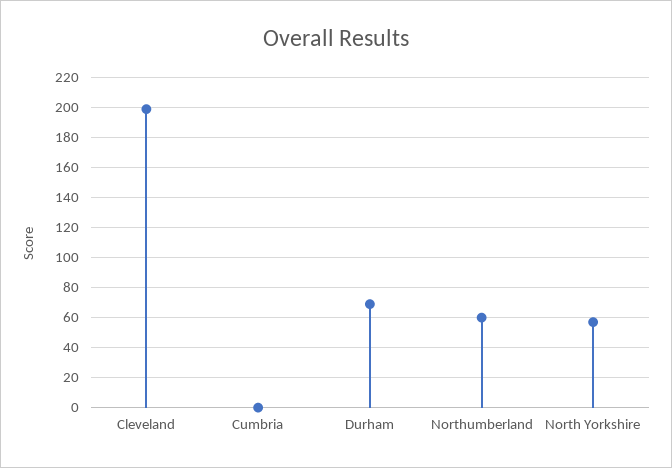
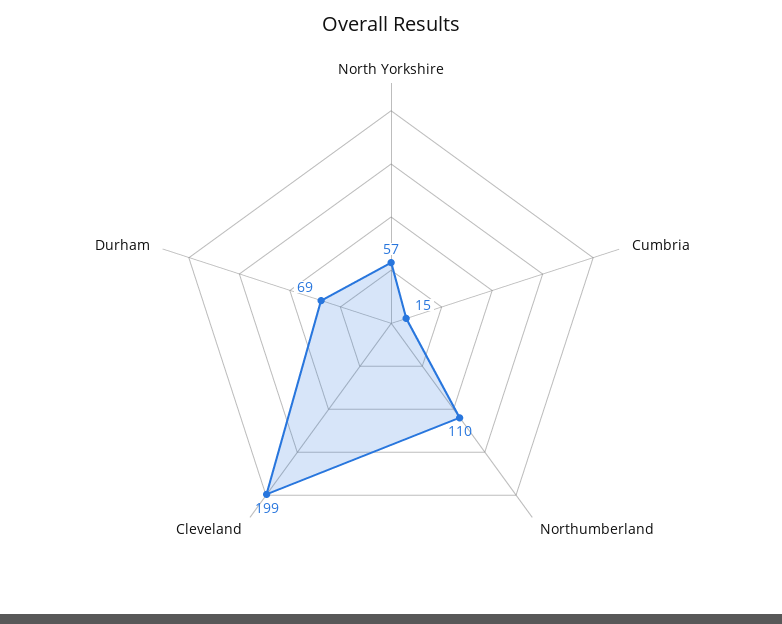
  {
    "Cleveland": 199,
-   "Cumbria": 0,
+   "Cumbria": 15,
    "Durham": 69,
-   "Northumberland": 60,
+   "Northumberland": 110,
    "North Yorkshire": 57
  }

